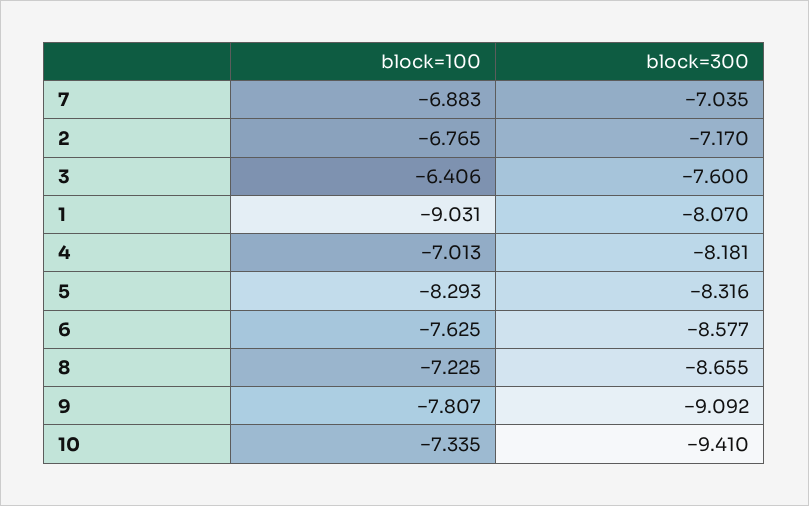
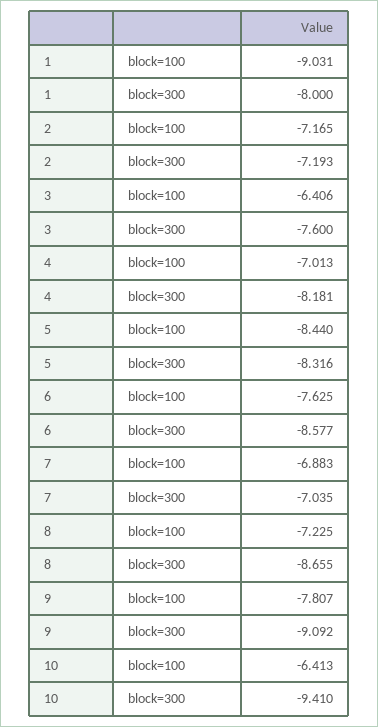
  {
    "block=100": {
      "7": -6.883,
-     "2": -6.765,
+     "2": -7.165,
      "3": -6.406,
      "1": -9.031,
      "4": -7.013,
-     "5": -8.293,
+     "5": -8.44,
      "6": -7.625,
      "8": -7.225,
      "9": -7.807,
-     "10": -7.335
+     "10": -6.413
    },
    "block=300": {
      "7": -7.035,
-     "2": -7.17,
+     "2": -7.193,
      "3": -7.6,
-     "1": -8.07,
+     "1": -8,
      "4": -8.181,
      "5": -8.316,
      "6": -8.577,
      "8": -8.655,
      "9": -9.092,
      "10": -9.41
    }
  }

